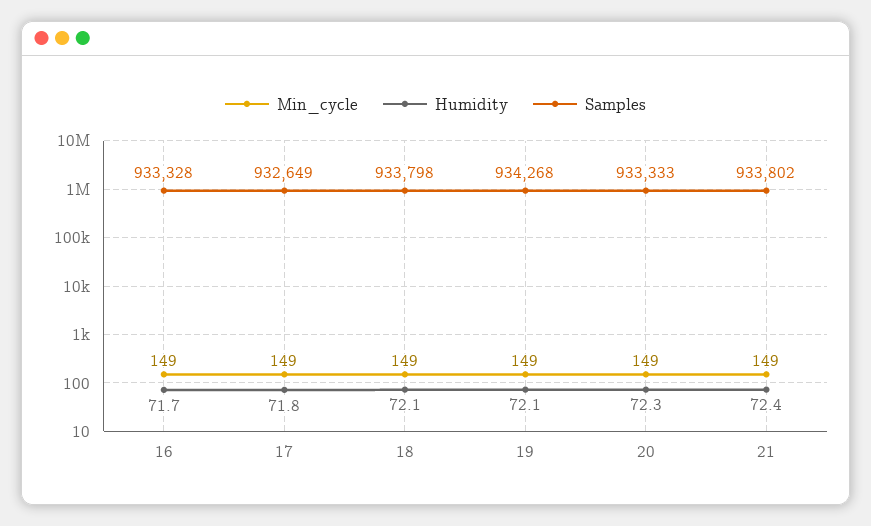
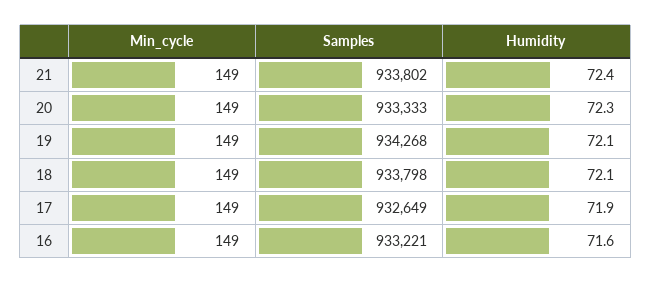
  {
    "Min_cycle": {
      "16": 149,
      "17": 149,
      "18": 149,
      "19": 149,
      "20": 149,
      "21": 149
    },
    "Humidity": {
-     "16": 71.7,
+     "16": 71.6,
-     "17": 71.8,
+     "17": 71.9,
      "18": 72.1,
      "19": 72.1,
      "20": 72.3,
      "21": 72.4
    },
    "Samples": {
-     "16": 933328,
+     "16": 933221,
      "17": 932649,
      "18": 933798,
      "19": 934268,
      "20": 933333,
      "21": 933802
    }
  }

